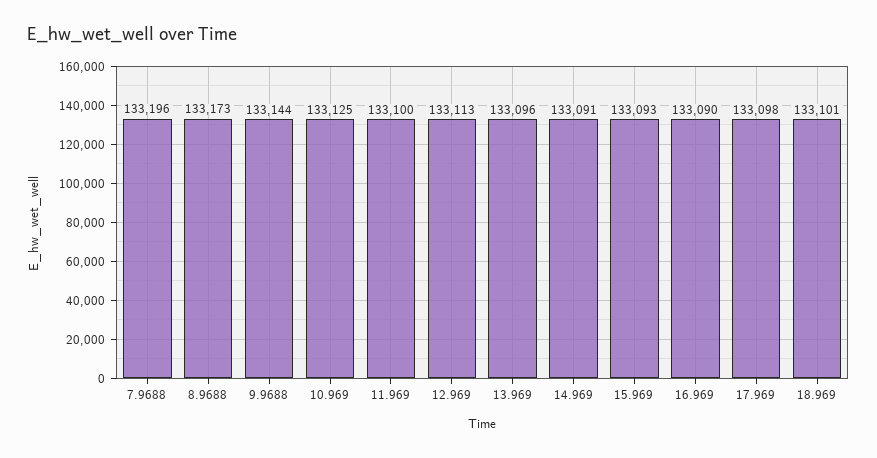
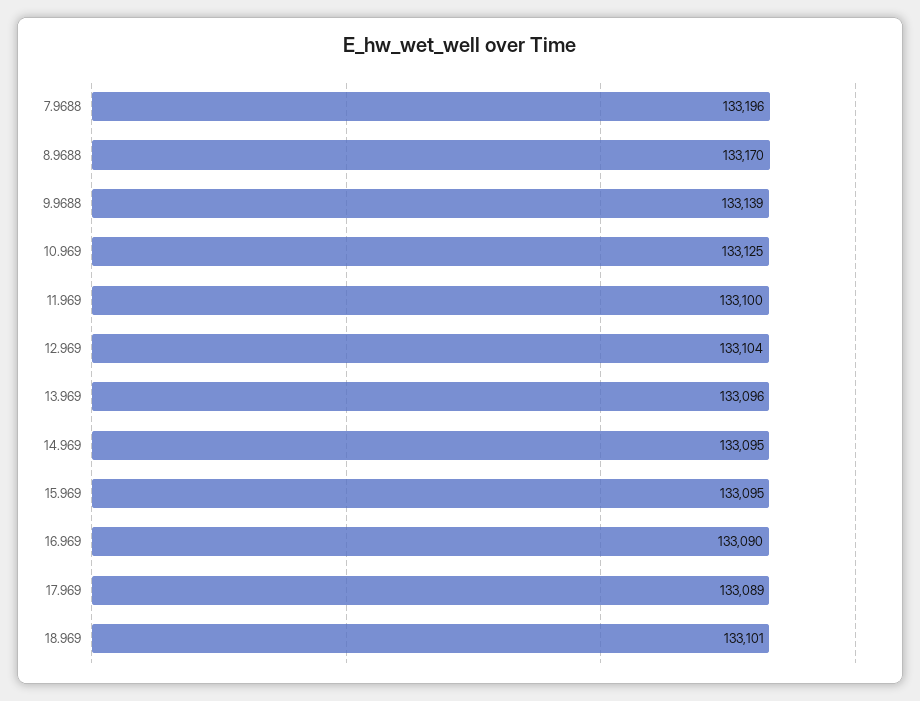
  {
    "7.9688": 133196,
-   "8.9688": 133173,
+   "8.9688": 133170,
-   "9.9688": 133144,
+   "9.9688": 133139,
    "10.969": 133125,
    "11.969": 133100,
-   "12.969": 133113,
+   "12.969": 133104,
    "13.969": 133096,
-   "14.969": 133091,
+   "14.969": 133095,
-   "15.969": 133093,
+   "15.969": 133095,
    "16.969": 133090,
-   "17.969": 133098,
+   "17.969": 133089,
    "18.969": 133101
  }

